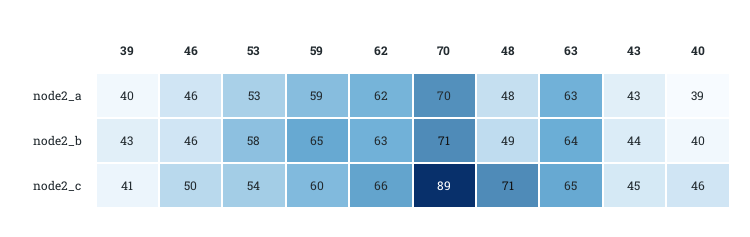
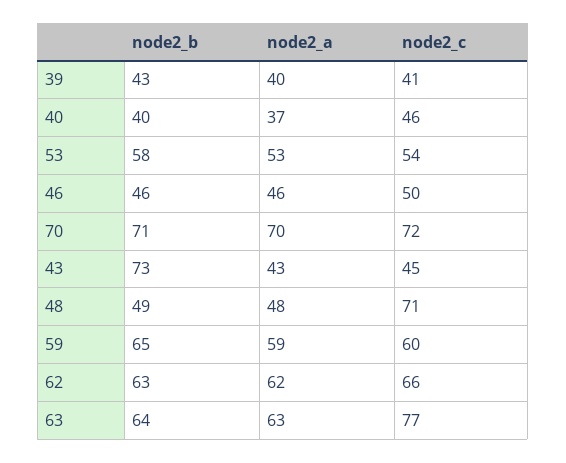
  {
    "39": {
      "node2_a": 40,
      "node2_b": 43,
      "node2_c": 41
    },
    "46": {
      "node2_a": 46,
      "node2_b": 46,
      "node2_c": 50
    },
    "53": {
      "node2_a": 53,
      "node2_b": 58,
      "node2_c": 54
    },
    "59": {
      "node2_a": 59,
      "node2_b": 65,
      "node2_c": 60
    },
    "62": {
      "node2_a": 62,
      "node2_b": 63,
      "node2_c": 66
    },
    "70": {
      "node2_a": 70,
      "node2_b": 71,
-     "node2_c": 89
+     "node2_c": 72
    },
    "48": {
      "node2_a": 48,
      "node2_b": 49,
      "node2_c": 71
    },
    "63": {
      "node2_a": 63,
      "node2_b": 64,
-     "node2_c": 65
+     "node2_c": 77
    },
    "43": {
      "node2_a": 43,
-     "node2_b": 44,
+     "node2_b": 73,
      "node2_c": 45
    },
    "40": {
-     "node2_a": 39,
+     "node2_a": 37,
      "node2_b": 40,
      "node2_c": 46
    }
  }

